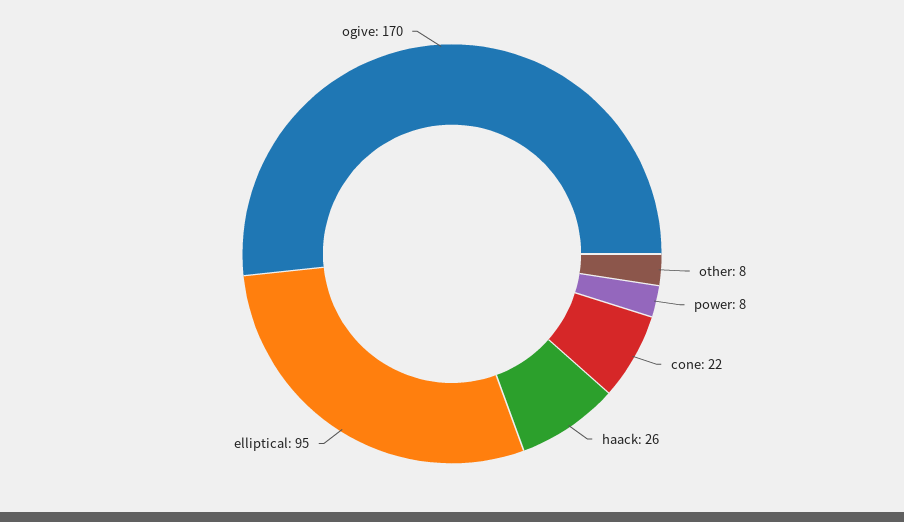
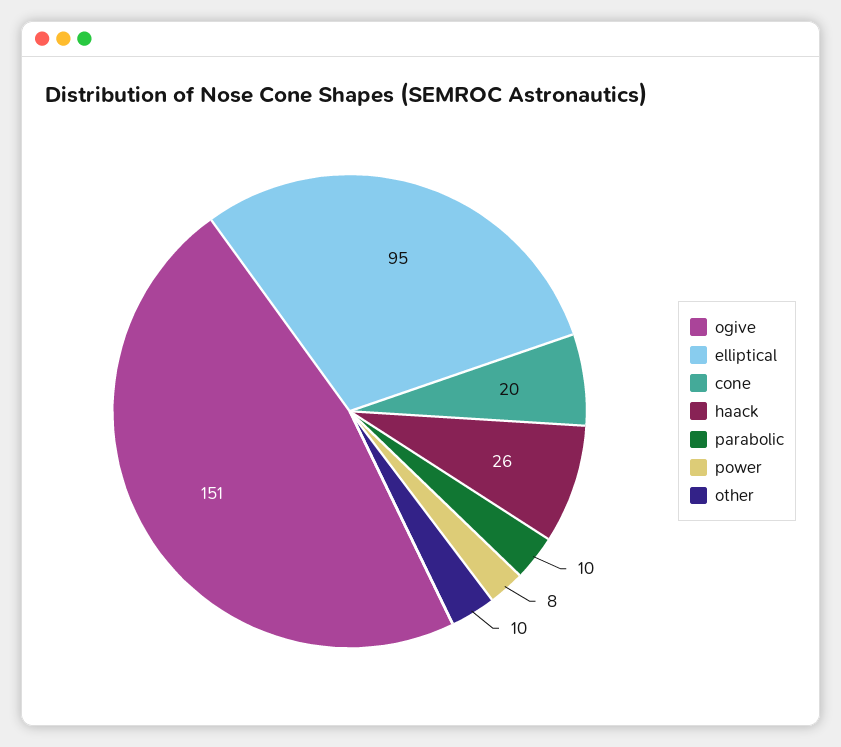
  {
-   "other": 8,
+   "other": 10,
    "power": 8,
-   "cone": 22,
+   "cone": 20,
    "haack": 26,
    "elliptical": 95,
-   "ogive": 170
+   "ogive": 151,
+   "parabolic": 10
  }

